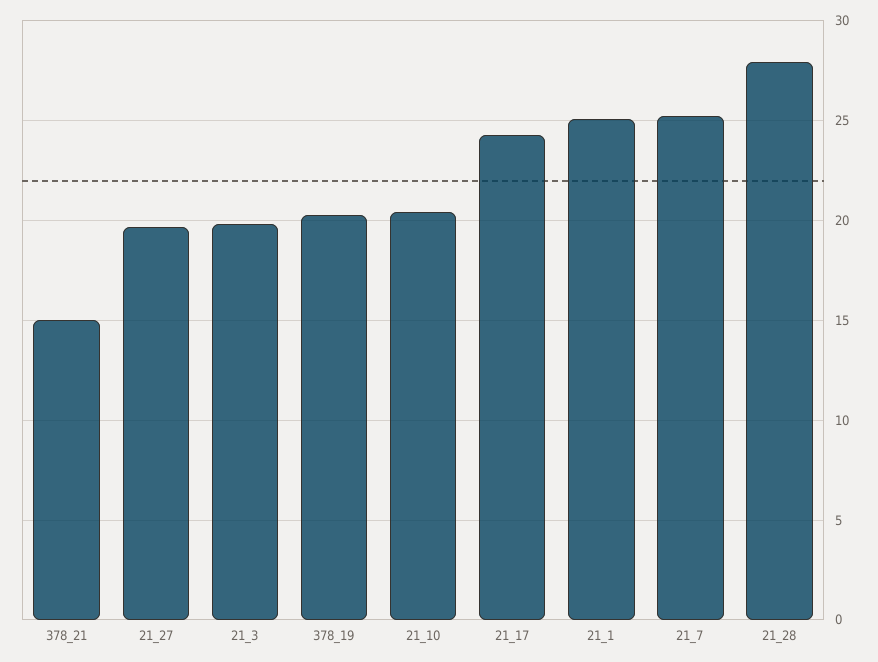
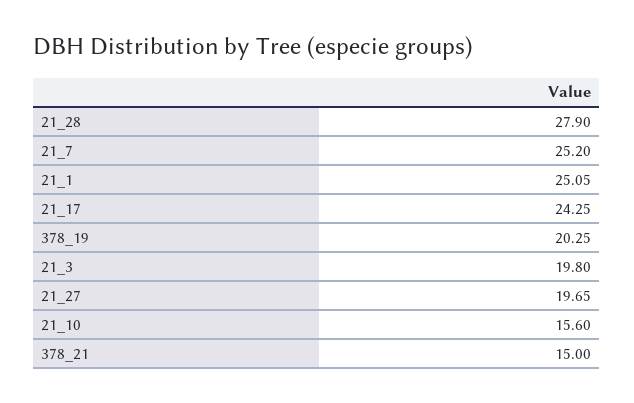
  {
    "378_21": 15,
    "21_27": 19.65,
    "21_3": 19.8,
    "378_19": 20.25,
-   "21_10": 20.5,
+   "21_10": 15.6,
    "21_17": 24.25,
    "21_1": 25.05,
    "21_7": 25.2,
    "21_28": 27.9
  }

